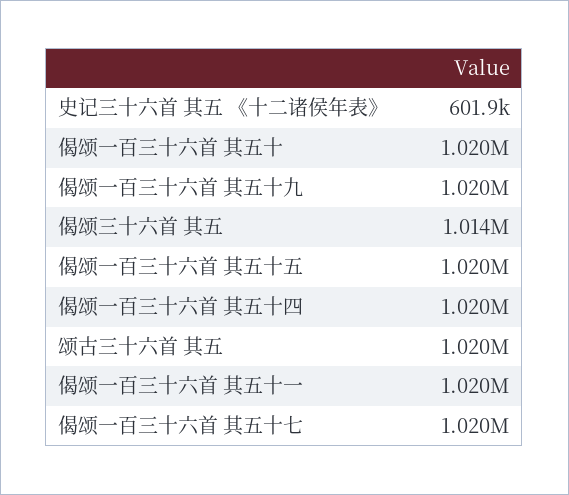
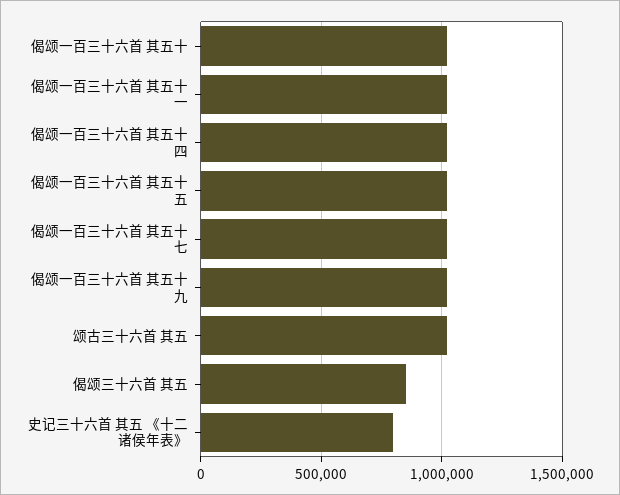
  {
-   "史记三十六首 其五 《十二诸侯年表》": 601900,
+   "史记三十六首 其五 《十二诸侯年表》": 800000,
    "偈颂一百三十六首 其五十": 1020000,
    "偈颂一百三十六首 其五十九": 1020000,
-   "偈颂三十六首 其五": 1014000,
+   "偈颂三十六首 其五": 850000,
    "偈颂一百三十六首 其五十五": 1020000,
    "偈颂一百三十六首 其五十四": 1020000,
    "颂古三十六首 其五": 1020000,
    "偈颂一百三十六首 其五十一": 1020000,
    "偈颂一百三十六首 其五十七": 1020000
  }

